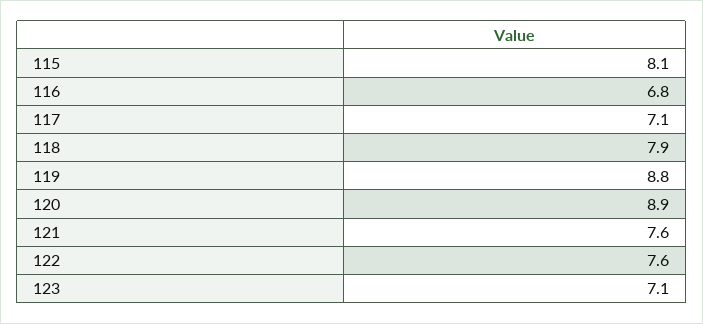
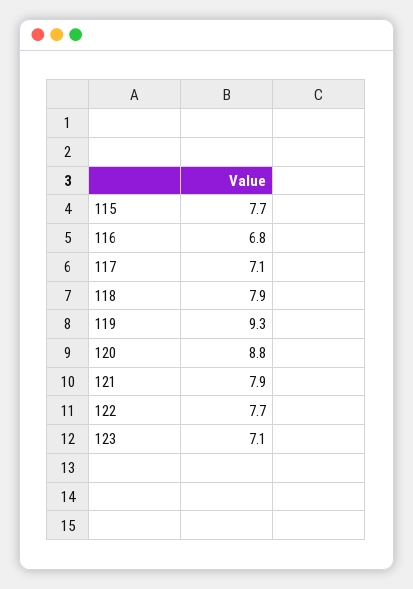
  {
-   "115": 8.1,
+   "115": 7.7,
    "116": 6.8,
    "117": 7.1,
    "118": 7.9,
-   "119": 8.8,
+   "119": 9.3,
-   "120": 8.9,
+   "120": 8.8,
-   "121": 7.6,
+   "121": 7.9,
-   "122": 7.6,
+   "122": 7.7,
    "123": 7.1
  }

